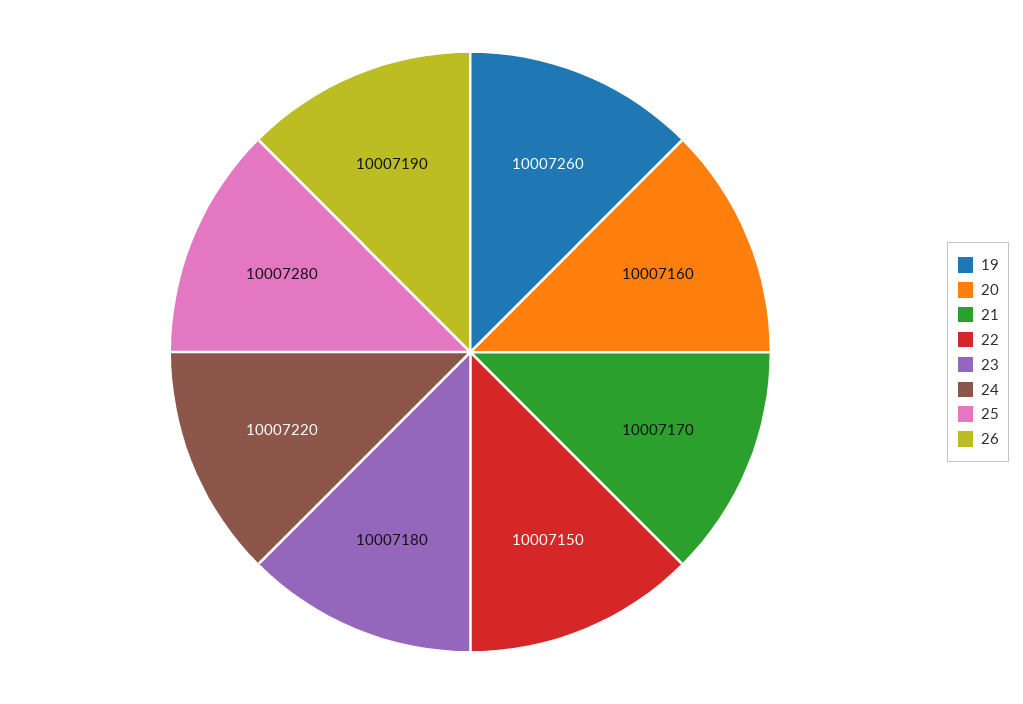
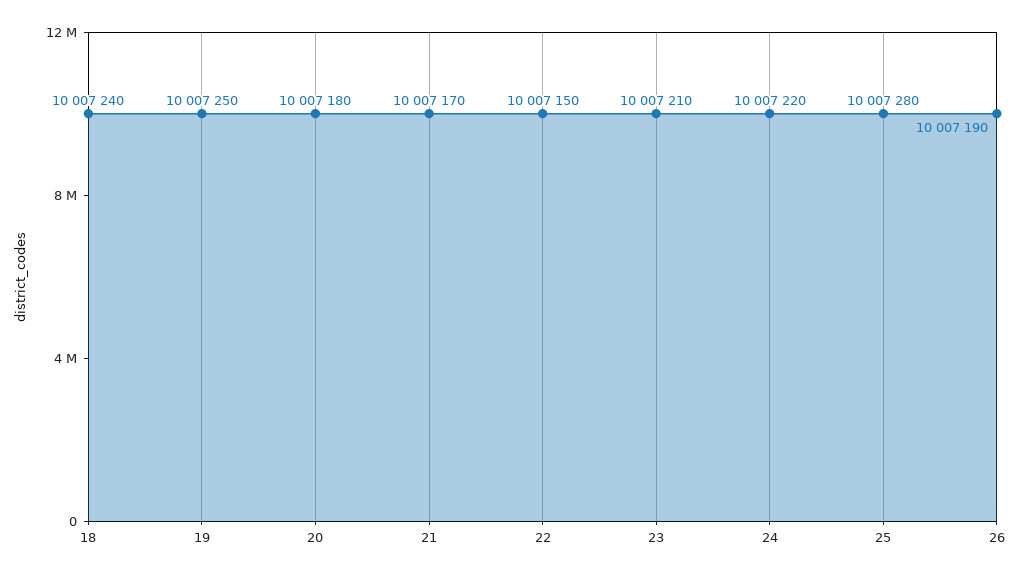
  {
-   "19": 10007260,
+   "19": 10007250,
-   "20": 10007160,
+   "20": 10007180,
    "21": 10007170,
    "22": 10007150,
-   "23": 10007180,
+   "23": 10007210,
    "24": 10007220,
    "25": 10007280,
-   "26": 10007190
+   "26": 10007190,
+   "18": 10007240
  }

